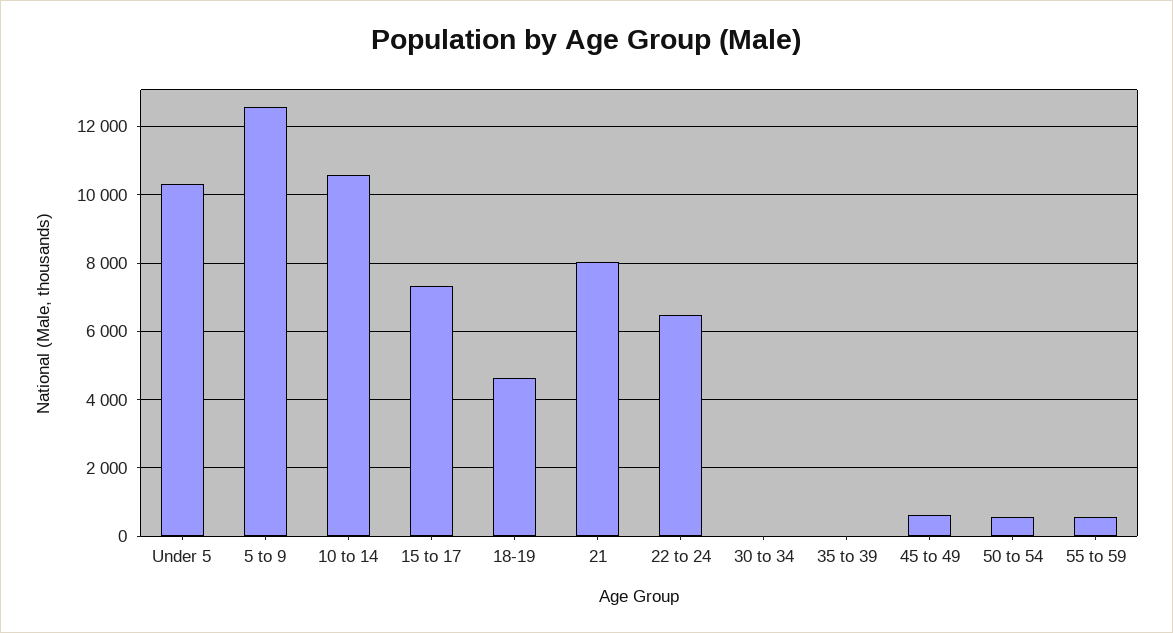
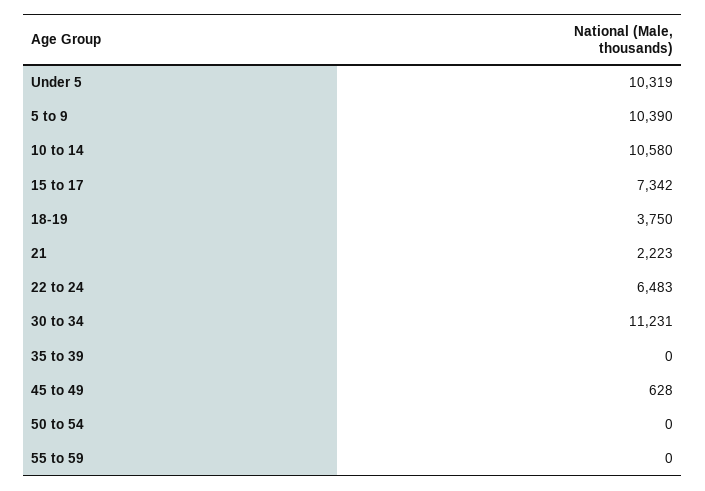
  {
    "Under 5": 10319,
-   "5 to 9": 12600,
+   "5 to 9": 10390,
    "10 to 14": 10580,
    "15 to 17": 7342,
-   "18-19": 4600,
+   "18-19": 3750,
-   "21": 8000,
+   "21": 2223,
    "22 to 24": 6483,
-   "30 to 34": 0,
+   "30 to 34": 11231,
    "35 to 39": 0,
    "45 to 49": 628,
-   "50 to 54": 600,
+   "50 to 54": 0,
-   "55 to 59": 600
+   "55 to 59": 0
  }

